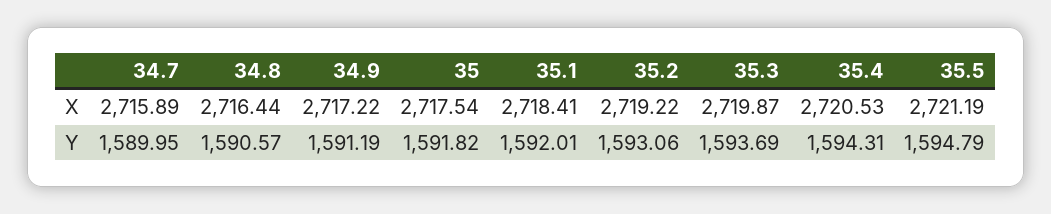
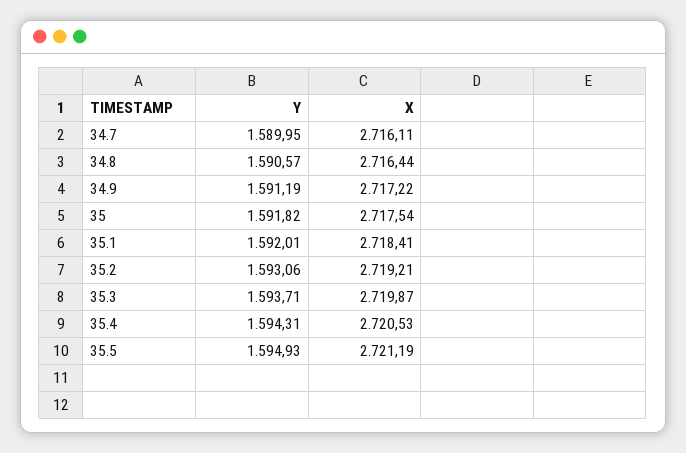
  {
    "34.7": {
-     "X": 2715.89,
+     "X": 2716.11,
      "Y": 1589.95
    },
    "34.8": {
      "X": 2716.44,
      "Y": 1590.57
    },
    "34.9": {
      "X": 2717.22,
      "Y": 1591.19
    },
    "35": {
      "X": 2717.54,
      "Y": 1591.82
    },
    "35.1": {
      "X": 2718.41,
      "Y": 1592.01
    },
    "35.2": {
-     "X": 2719.22,
+     "X": 2719.21,
      "Y": 1593.06
    },
    "35.3": {
      "X": 2719.87,
-     "Y": 1593.69
+     "Y": 1593.71
    },
    "35.4": {
      "X": 2720.53,
      "Y": 1594.31
    },
    "35.5": {
      "X": 2721.19,
-     "Y": 1594.79
+     "Y": 1594.93
    }
  }

